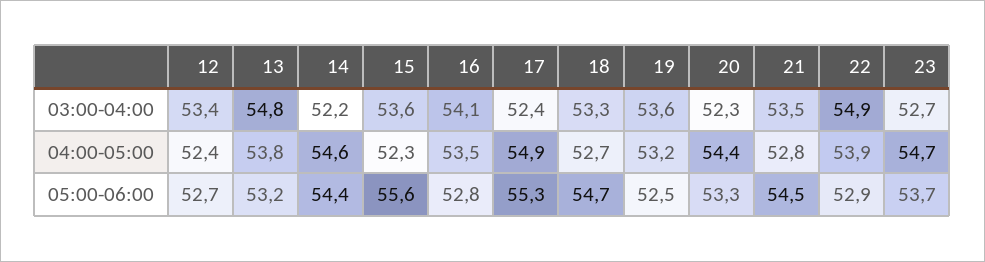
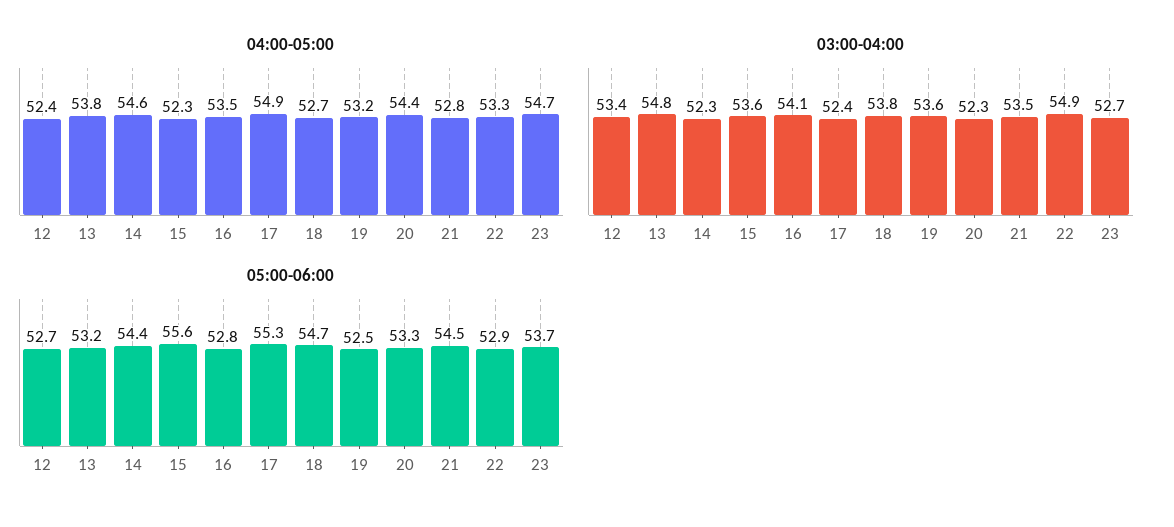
  {
    "03:00-04:00": {
      "12": 53.4,
      "13": 54.8,
-     "14": 52.2,
+     "14": 52.3,
      "15": 53.6,
      "16": 54.1,
      "17": 52.4,
-     "18": 53.3,
+     "18": 53.8,
      "19": 53.6,
      "20": 52.3,
      "21": 53.5,
      "22": 54.9,
      "23": 52.7
    },
    "04:00-05:00": {
      "12": 52.4,
      "13": 53.8,
      "14": 54.6,
      "15": 52.3,
      "16": 53.5,
      "17": 54.9,
      "18": 52.7,
      "19": 53.2,
      "20": 54.4,
      "21": 52.8,
-     "22": 53.9,
+     "22": 53.3,
      "23": 54.7
    },
    "05:00-06:00": {
      "12": 52.7,
      "13": 53.2,
      "14": 54.4,
      "15": 55.6,
      "16": 52.8,
      "17": 55.3,
      "18": 54.7,
      "19": 52.5,
      "20": 53.3,
      "21": 54.5,
      "22": 52.9,
      "23": 53.7
    }
  }

